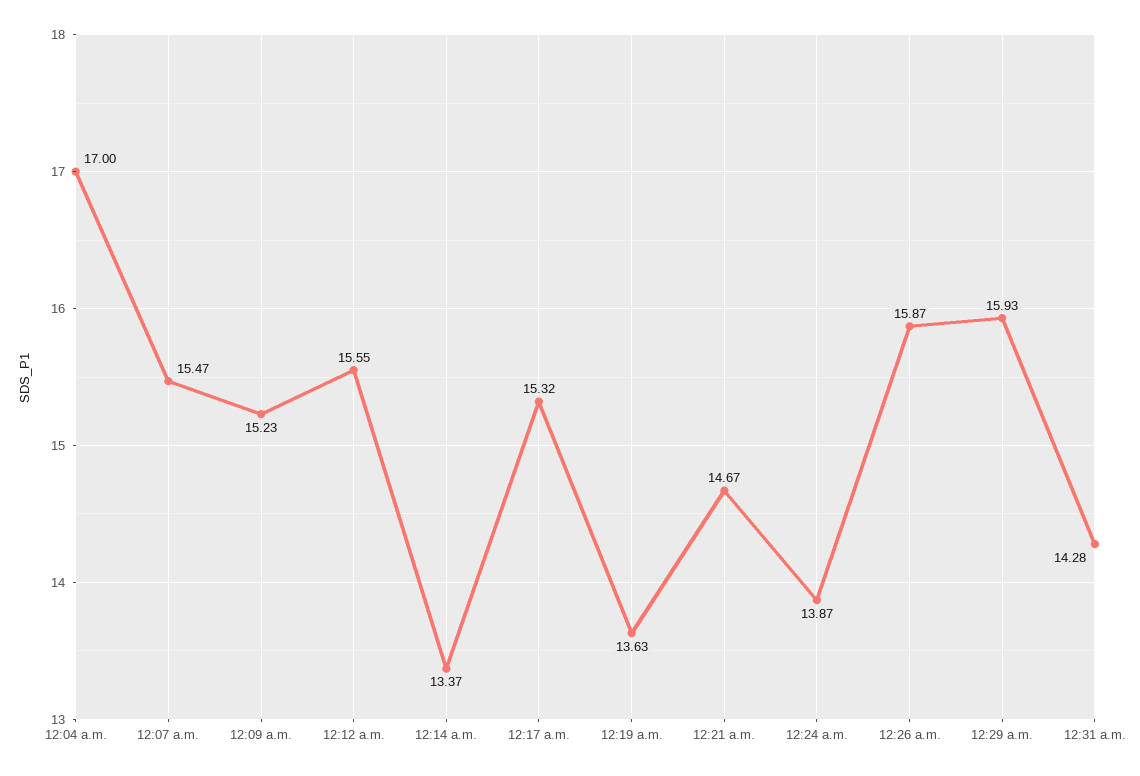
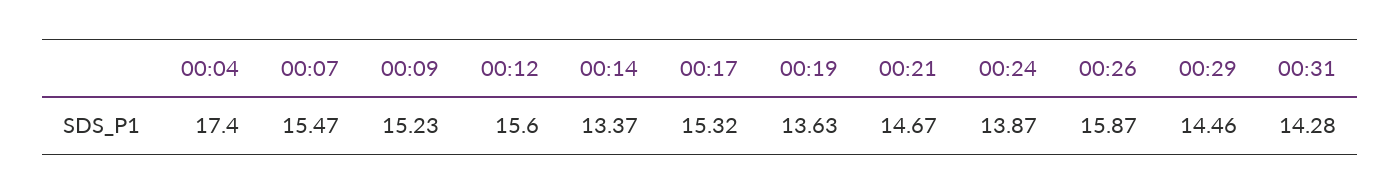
  {
-   "12:04 a.m.": 17,
+   "12:04 a.m.": 17.4,
    "12:07 a.m.": 15.47,
    "12:09 a.m.": 15.23,
-   "12:12 a.m.": 15.55,
+   "12:12 a.m.": 15.6,
    "12:14 a.m.": 13.37,
    "12:17 a.m.": 15.32,
    "12:19 a.m.": 13.63,
    "12:21 a.m.": 14.67,
    "12:24 a.m.": 13.87,
    "12:26 a.m.": 15.87,
-   "12:29 a.m.": 15.93,
+   "12:29 a.m.": 14.46,
    "12:31 a.m.": 14.28
  }

